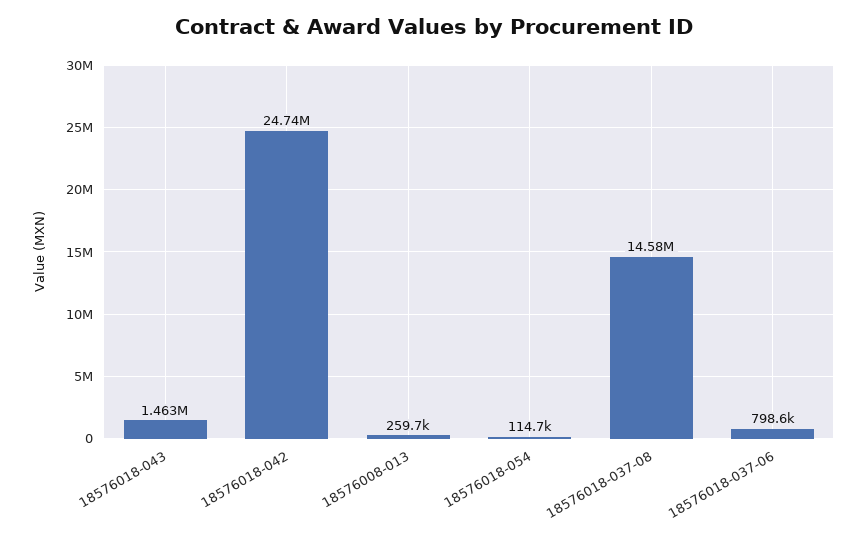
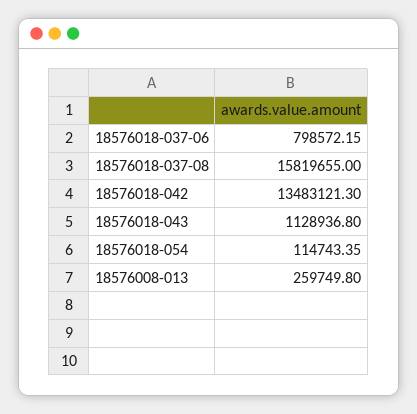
  {
-   "18576018-043": 1463000,
+   "18576018-043": 1128936.8,
-   "18576018-042": 24740000,
+   "18576018-042": 13483121.3,
    "18576008-013": 259749.8,
    "18576018-054": 114743.35,
-   "18576018-037-08": 14580000,
+   "18576018-037-08": 15819655,
    "18576018-037-06": 798572.15
  }

